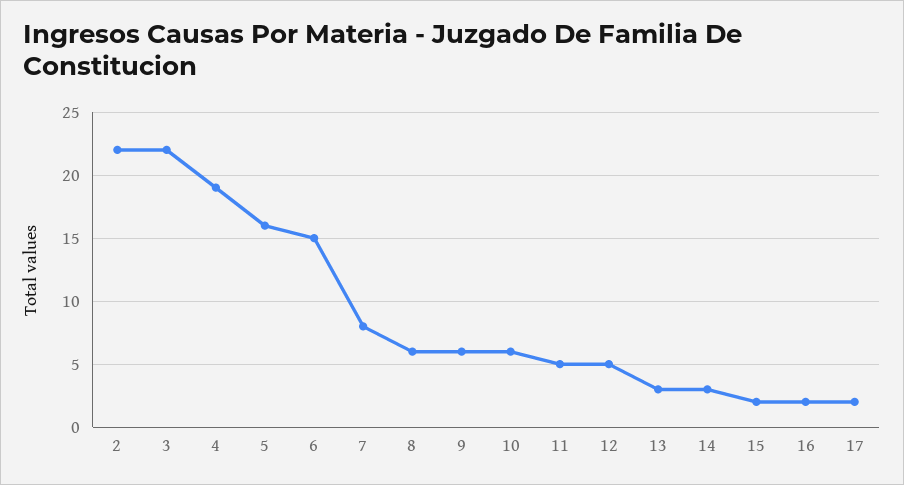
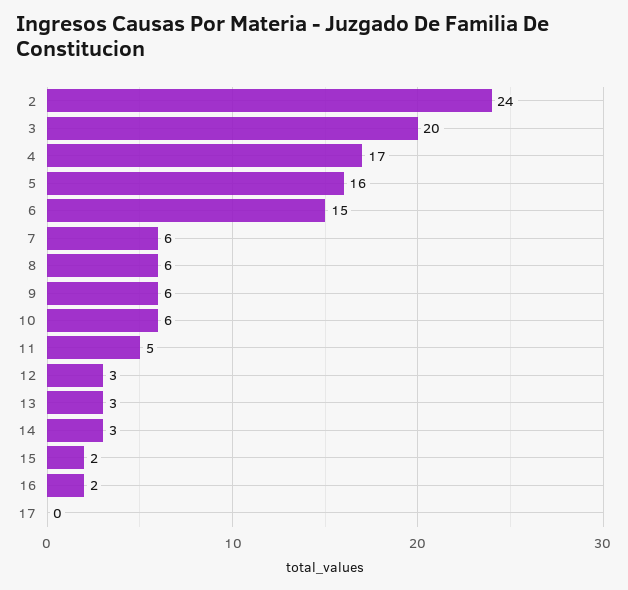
  {
-   "2": 22,
+   "2": 24,
-   "3": 22,
+   "3": 20,
-   "4": 19,
+   "4": 17,
    "5": 16,
    "6": 15,
-   "7": 8,
+   "7": 6,
    "8": 6,
    "9": 6,
    "10": 6,
    "11": 5,
-   "12": 5,
+   "12": 3,
    "13": 3,
    "14": 3,
    "15": 2,
    "16": 2,
-   "17": 2
+   "17": 0
  }

